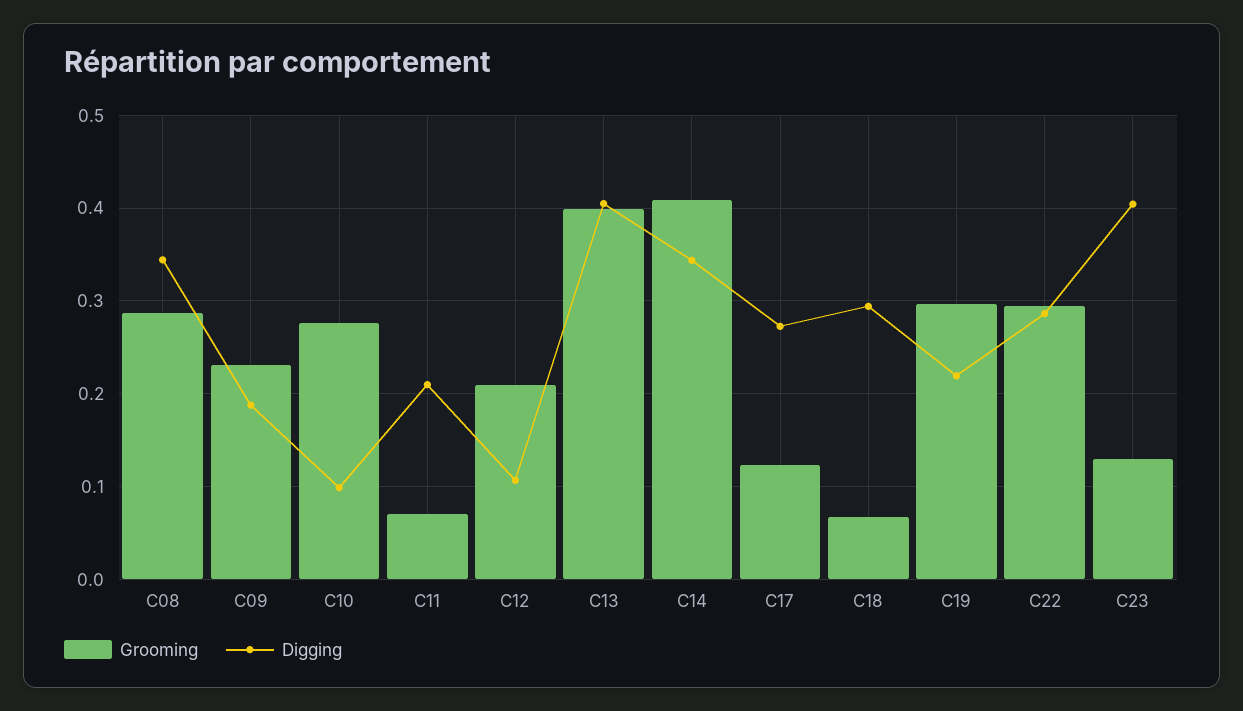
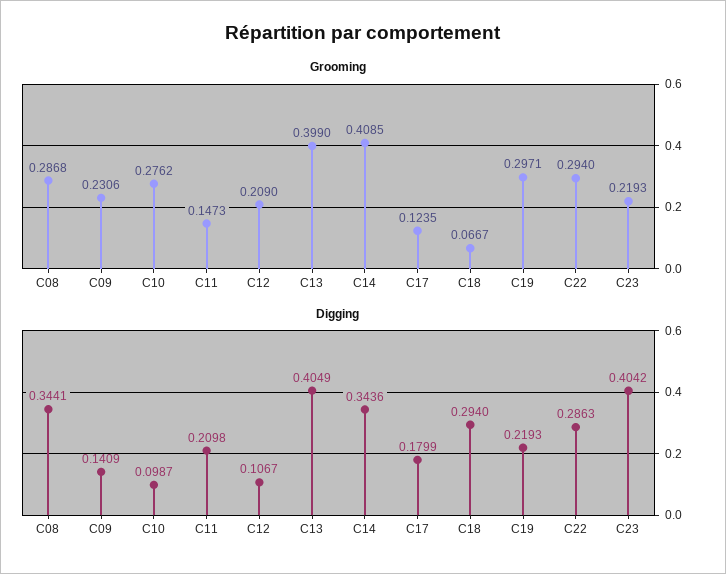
  {
    "Grooming": {
      "C08": 0.2868,
      "C09": 0.2306,
      "C10": 0.2762,
-     "C11": 0.07,
+     "C11": 0.1473,
      "C12": 0.209,
      "C13": 0.399,
      "C14": 0.4085,
      "C17": 0.1235,
      "C18": 0.0667,
      "C19": 0.2971,
      "C22": 0.294,
-     "C23": 0.13
+     "C23": 0.2193
    },
    "Digging": {
      "C08": 0.3441,
-     "C09": 0.19,
+     "C09": 0.1409,
      "C10": 0.0987,
      "C11": 0.2098,
      "C12": 0.1067,
      "C13": 0.4049,
      "C14": 0.3436,
-     "C17": 0.27,
+     "C17": 0.1799,
      "C18": 0.294,
      "C19": 0.2193,
      "C22": 0.2863,
      "C23": 0.4042
    }
  }

